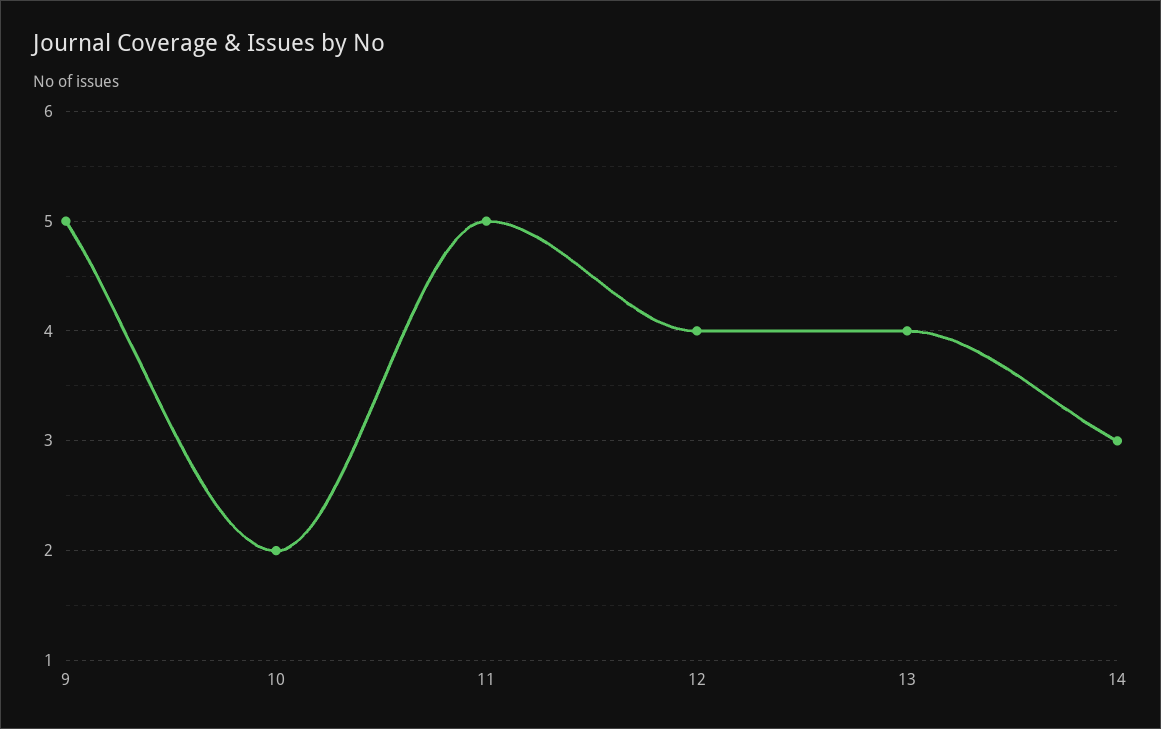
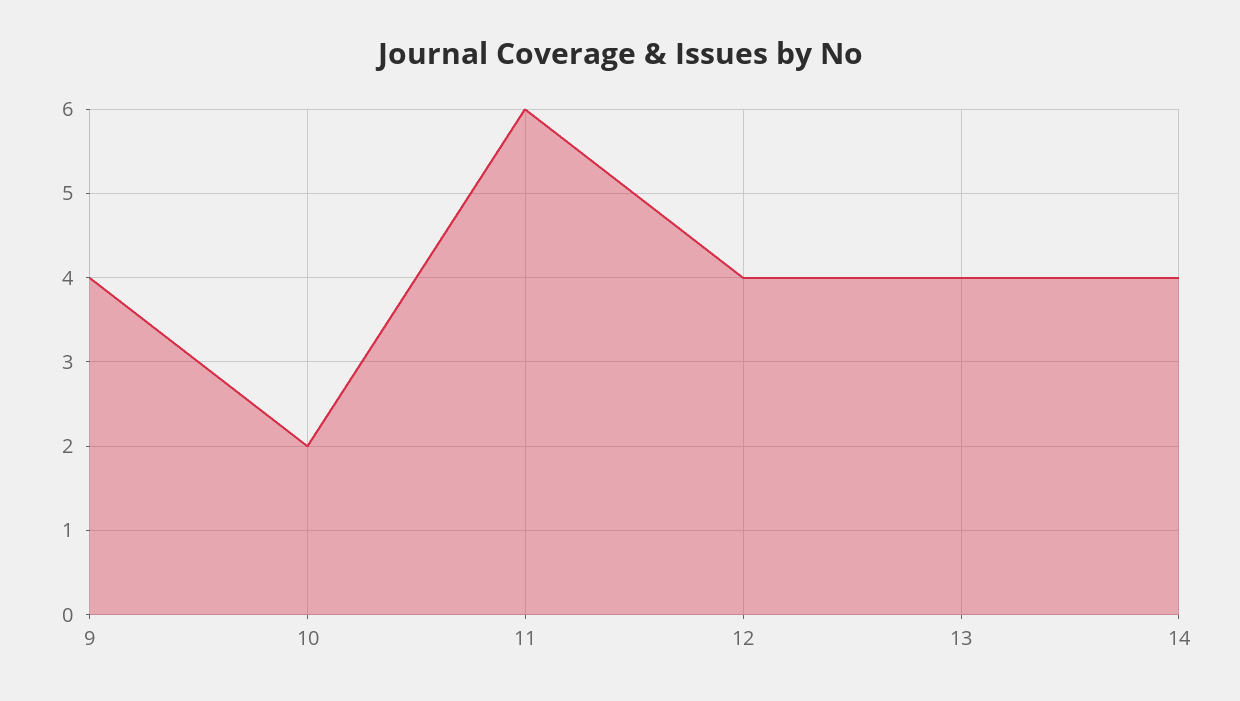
  {
-   "9": 5,
+   "9": 4,
    "10": 2,
-   "11": 5,
+   "11": 6,
    "12": 4,
    "13": 4,
-   "14": 3
+   "14": 4
  }

